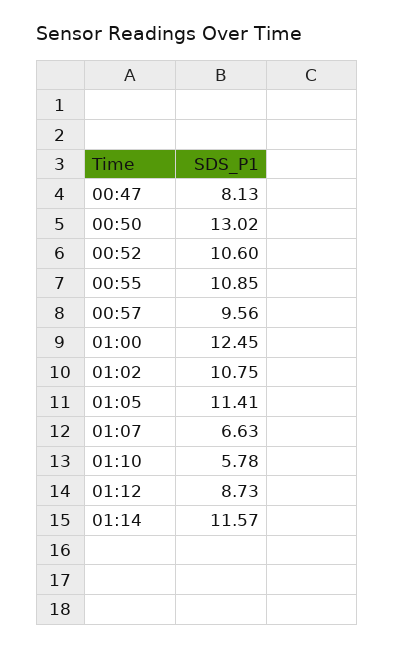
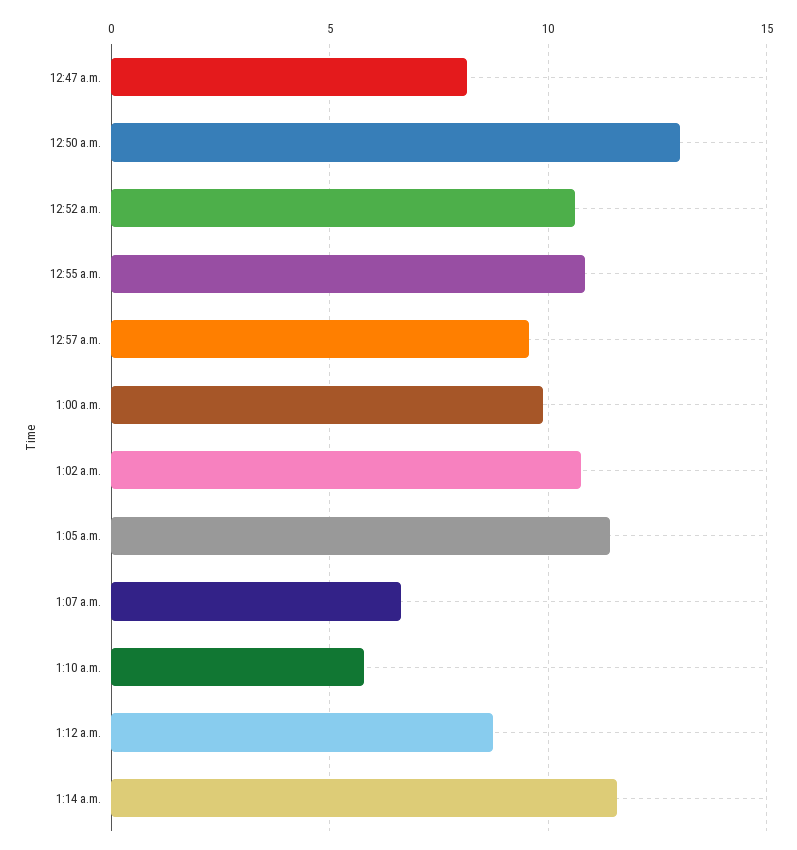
  {
    "00:47": 8.13,
    "00:50": 13.02,
    "00:52": 10.6,
    "00:55": 10.85,
    "00:57": 9.56,
-   "01:00": 12.45,
+   "01:00": 10,
    "01:02": 10.75,
    "01:05": 11.41,
    "01:07": 6.63,
    "01:10": 5.78,
    "01:12": 8.73,
    "01:14": 11.57
  }

